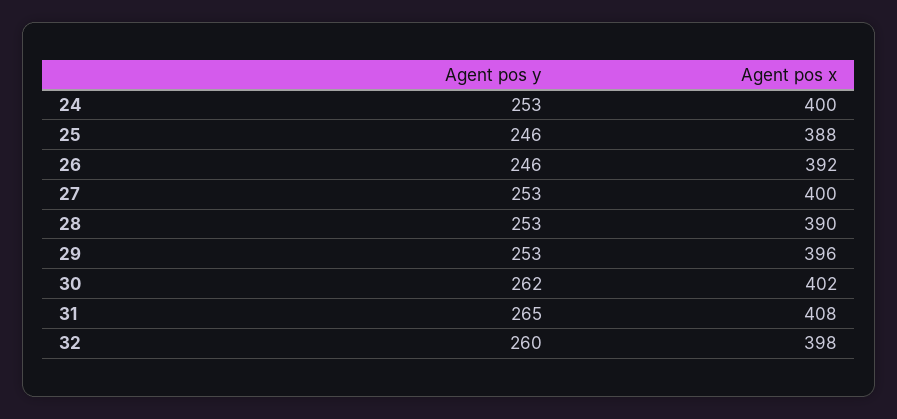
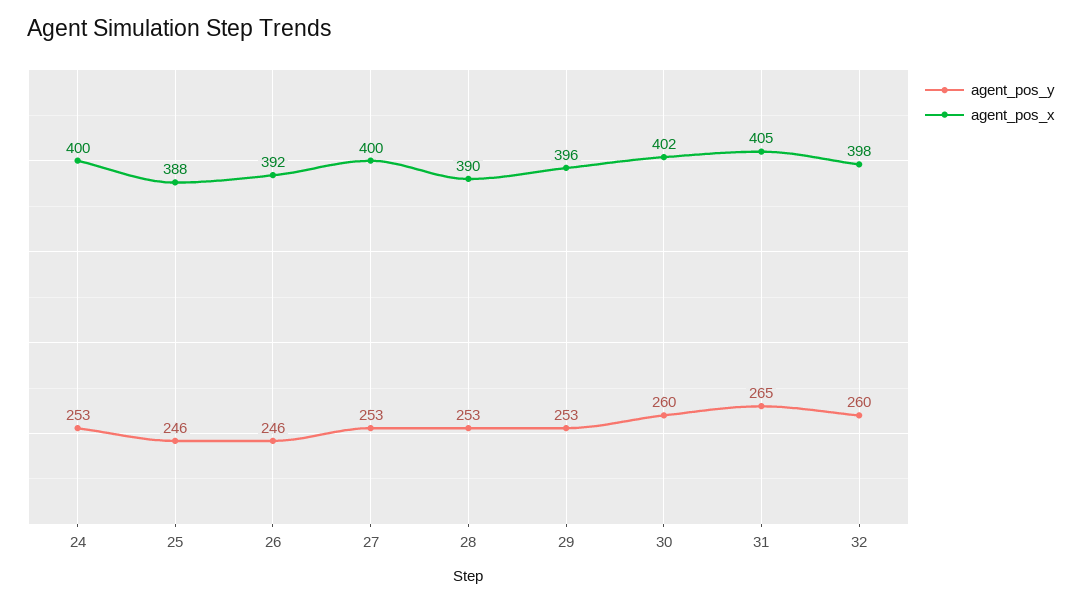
  {
    "Agent pos y": {
      "24": 253,
      "25": 246,
      "26": 246,
      "27": 253,
      "28": 253,
      "29": 253,
-     "30": 262,
+     "30": 260,
      "31": 265,
      "32": 260
    },
    "Agent pos x": {
      "24": 400,
      "25": 388,
      "26": 392,
      "27": 400,
      "28": 390,
      "29": 396,
      "30": 402,
-     "31": 408,
+     "31": 405,
      "32": 398
    }
  }

